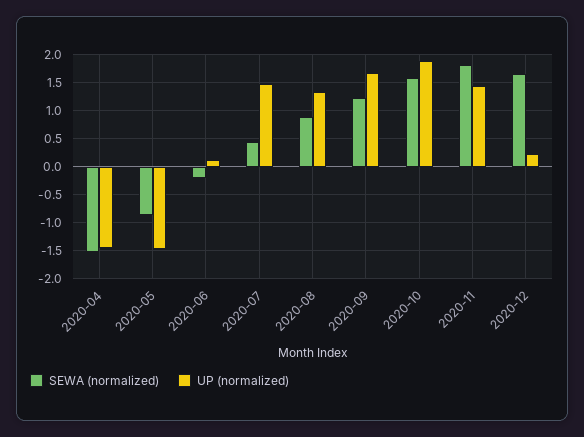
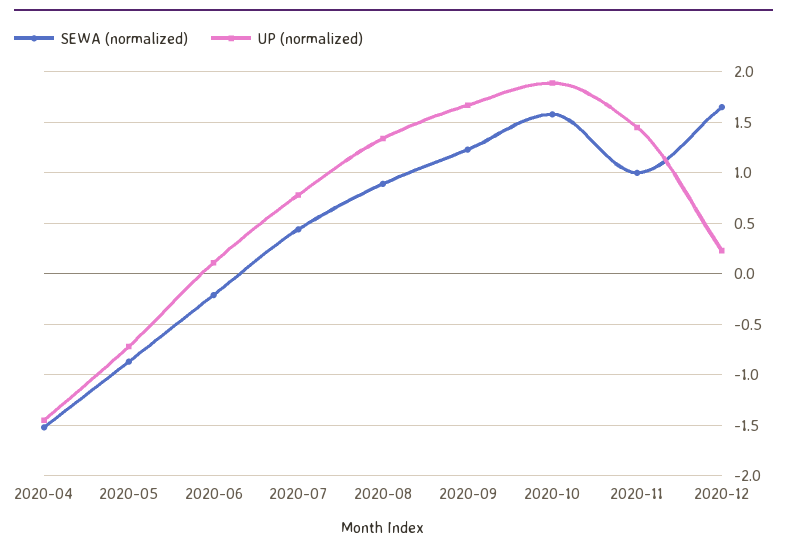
  {
    "SEWA (normalized)": {
      "2020-04": -1.5,
      "2020-05": -0.9,
      "2020-06": -0.2,
      "2020-07": 0.4,
      "2020-08": 0.9,
      "2020-09": 1.2,
      "2020-10": 1.6,
-     "2020-11": 1.75,
+     "2020-11": 1,
      "2020-12": 1.7
    },
    "UP (normalized)": {
      "2020-04": -1.5,
-     "2020-05": -1.5,
+     "2020-05": -0.7,
      "2020-06": 0.1,
-     "2020-07": 1.5,
+     "2020-07": 0.8,
      "2020-08": 1.3,
      "2020-09": 1.7,
      "2020-10": 1.9,
      "2020-11": 1.5,
      "2020-12": 0.2
    }
  }

